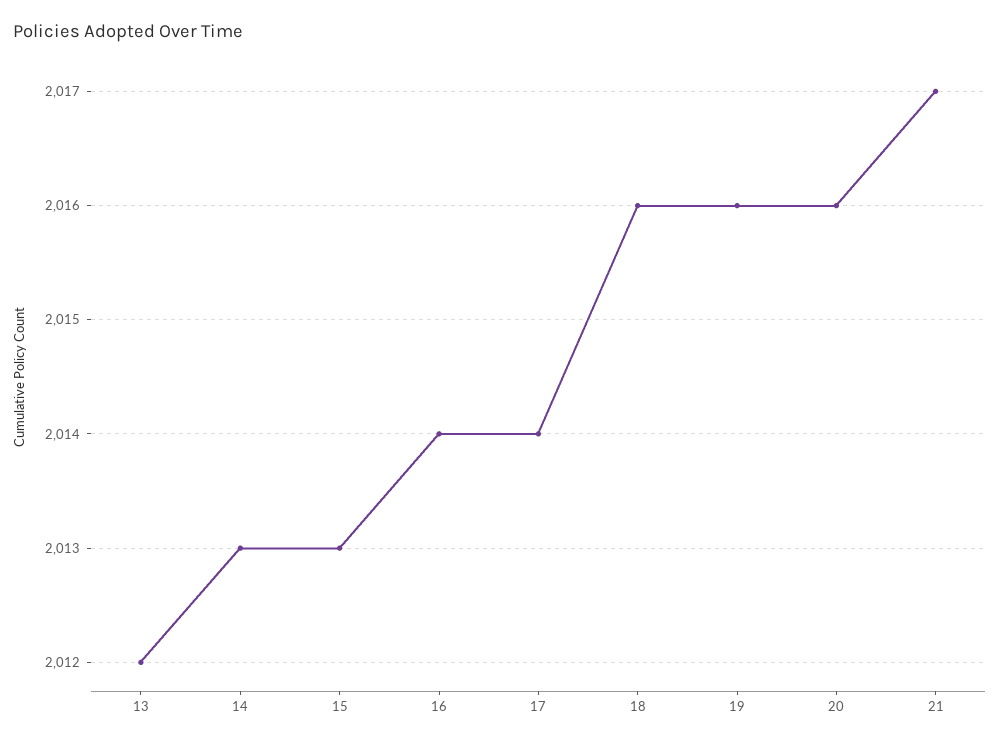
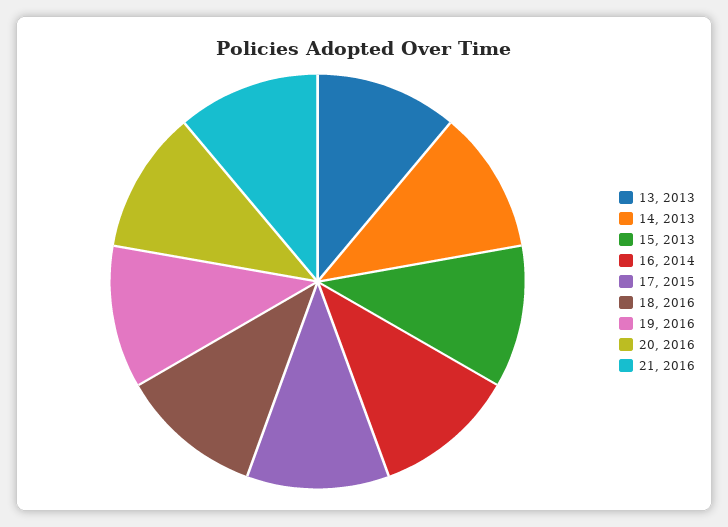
  {
-   "13": 2012,
+   "13": 2013,
    "14": 2013,
    "15": 2013,
    "16": 2014,
-   "17": 2014,
+   "17": 2015,
    "18": 2016,
    "19": 2016,
    "20": 2016,
-   "21": 2017
+   "21": 2016
  }

